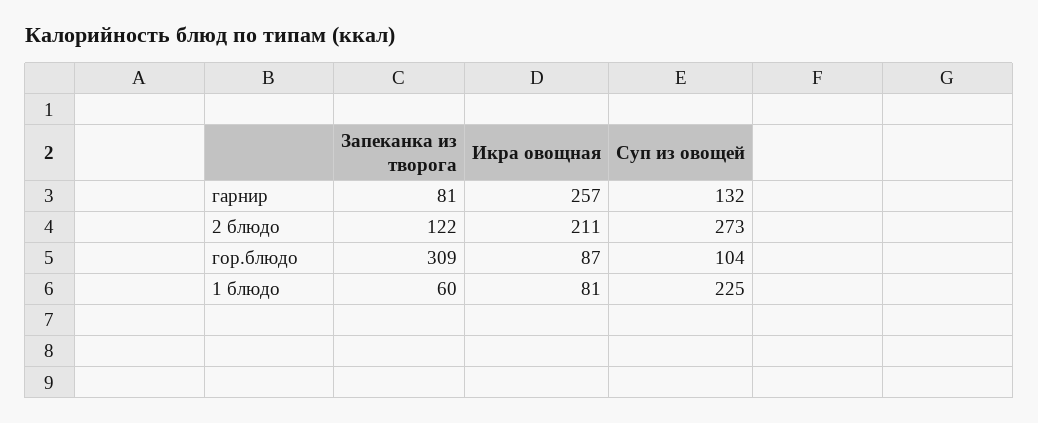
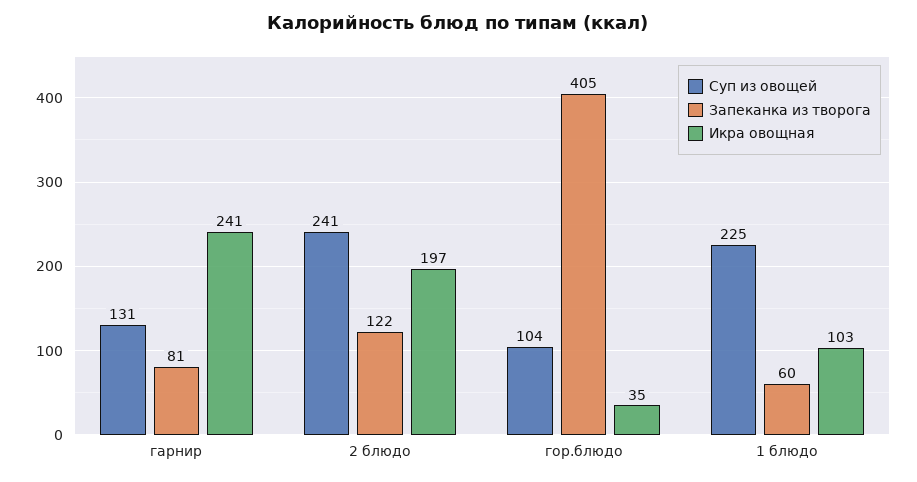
  {
    "Запеканка из творога": {
      "гарнир": 81,
      "2 блюдо": 122,
-     "гор.блюдо": 309,
+     "гор.блюдо": 405,
      "1 блюдо": 60
    },
    "Икра овощная": {
-     "гарнир": 257,
+     "гарнир": 241,
-     "2 блюдо": 211,
+     "2 блюдо": 197,
-     "гор.блюдо": 87,
+     "гор.блюдо": 35,
-     "1 блюдо": 81
+     "1 блюдо": 103
    },
    "Суп из овощей": {
-     "гарнир": 132,
+     "гарнир": 131,
-     "2 блюдо": 273,
+     "2 блюдо": 241,
      "гор.блюдо": 104,
      "1 блюдо": 225
    }
  }

